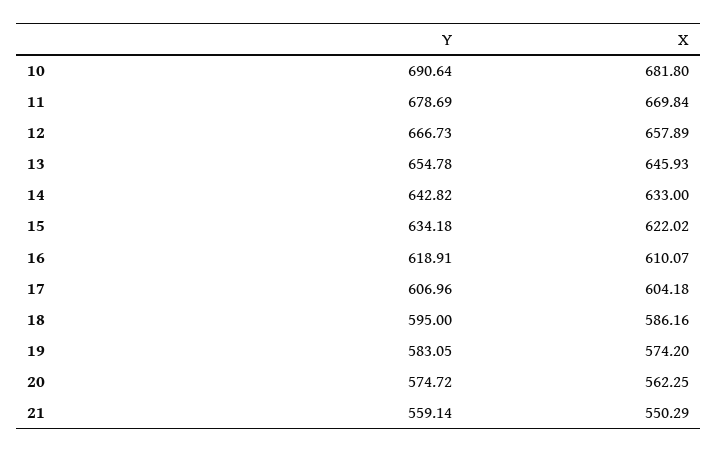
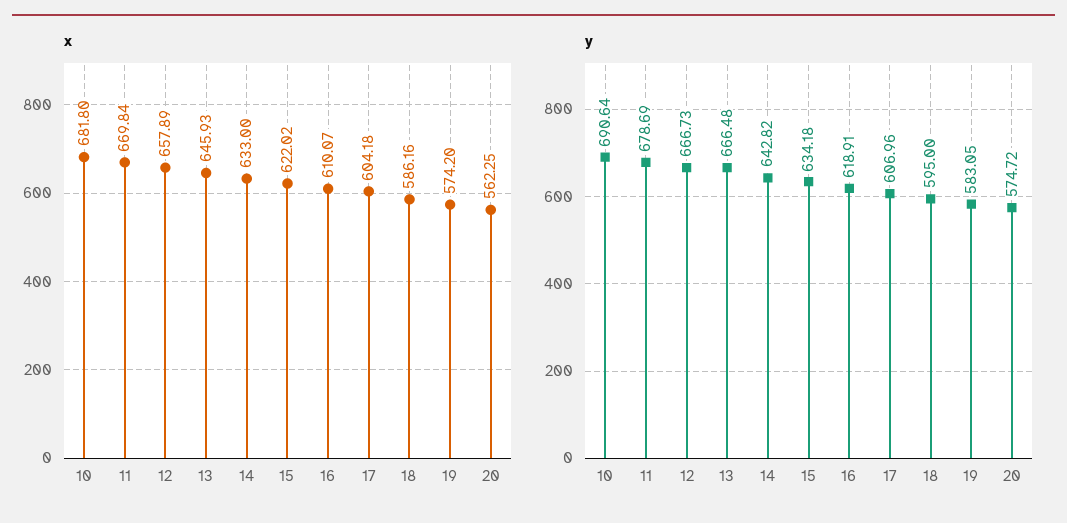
  {
    "Y": {
      "10": 690.64,
      "11": 678.69,
      "12": 666.73,
-     "13": 654.78,
+     "13": 666.48,
      "14": 642.82,
      "15": 634.18,
      "16": 618.91,
      "17": 606.96,
      "18": 595,
      "19": 583.05,
-     "20": 574.72,
+     "20": 574.72
-     "21": 559.14
    },
    "X": {
      "10": 681.8,
      "11": 669.84,
      "12": 657.89,
      "13": 645.93,
      "14": 633,
      "15": 622.02,
      "16": 610.07,
      "17": 604.18,
      "18": 586.16,
      "19": 574.2,
-     "20": 562.25,
+     "20": 562.25
-     "21": 550.29
    }
  }

